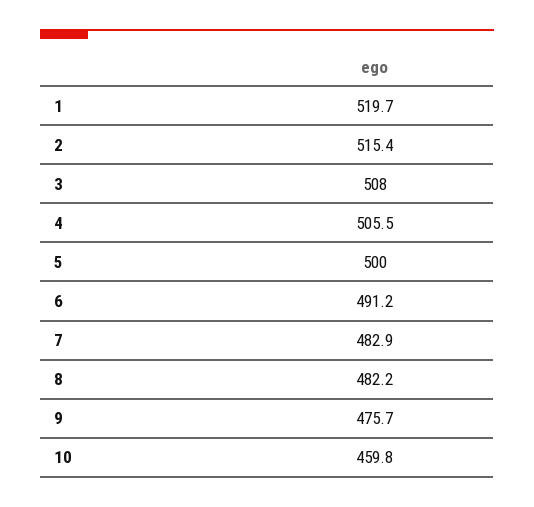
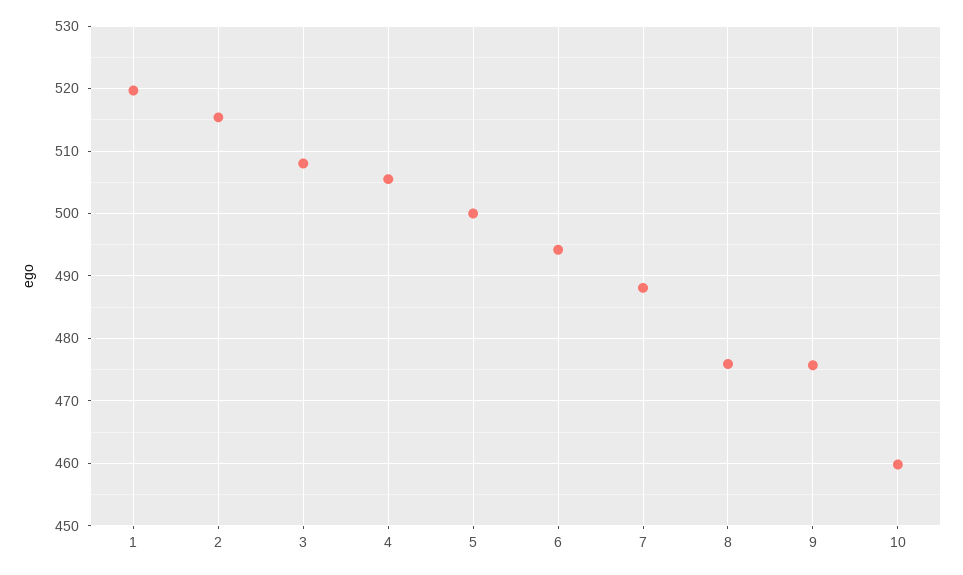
  {
    "1": 519.7,
    "2": 515.4,
    "3": 508,
    "4": 505.5,
    "5": 500,
-   "6": 491.2,
+   "6": 494,
-   "7": 482.9,
+   "7": 488,
-   "8": 482.2,
+   "8": 476,
    "9": 475.7,
    "10": 459.8
  }

